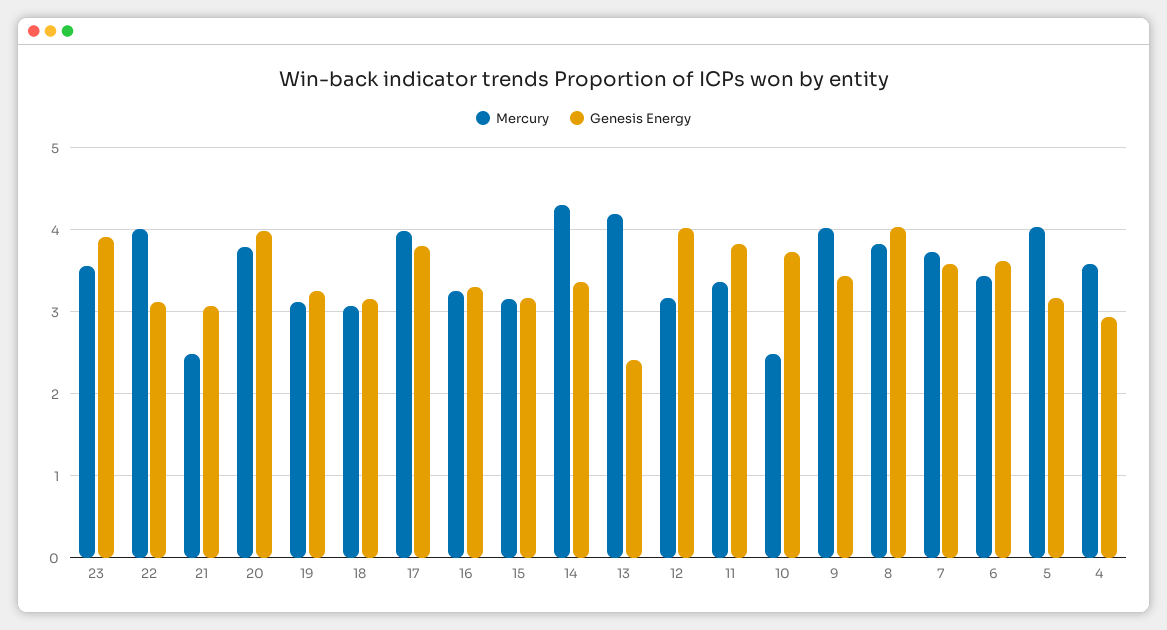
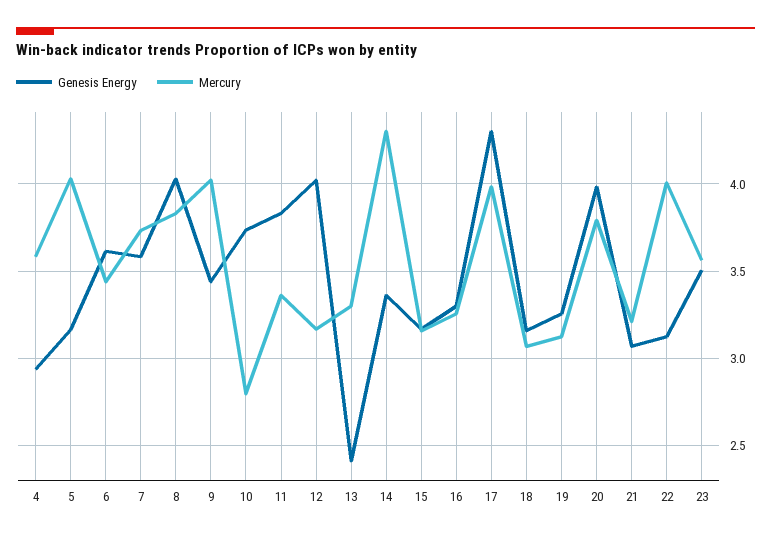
  {
    "Mercury": {
      "23": 3.55,
      "22": 4,
-     "21": 2.5,
+     "21": 3.2,
      "20": 3.8,
      "19": 3.15,
      "18": 3.05,
      "17": 4,
      "16": 3.25,
      "15": 3.15,
      "14": 4.3,
-     "13": 4.2,
+     "13": 3.3,
      "12": 3.15,
      "11": 3.35,
-     "10": 2.5,
+     "10": 2.8,
      "9": 4,
      "8": 3.85,
      "7": 3.75,
      "6": 3.45,
      "5": 4.05,
      "4": 3.6
    },
    "Genesis Energy": {
-     "23": 3.9,
+     "23": 3.5,
      "22": 3.15,
      "21": 3.05,
      "20": 4,
      "19": 3.25,
      "18": 3.15,
-     "17": 3.8,
+     "17": 4.3,
      "16": 3.3,
      "15": 3.15,
      "14": 3.35,
      "13": 2.4,
      "12": 4,
      "11": 3.85,
      "10": 3.75,
      "9": 3.45,
      "8": 4.05,
      "7": 3.6,
      "6": 3.6,
      "5": 3.15,
      "4": 2.95
    }
  }

